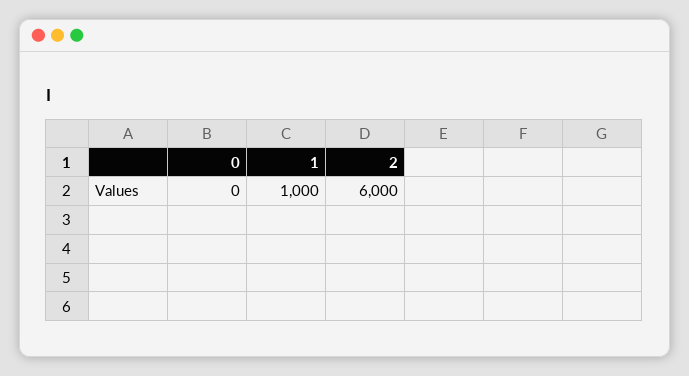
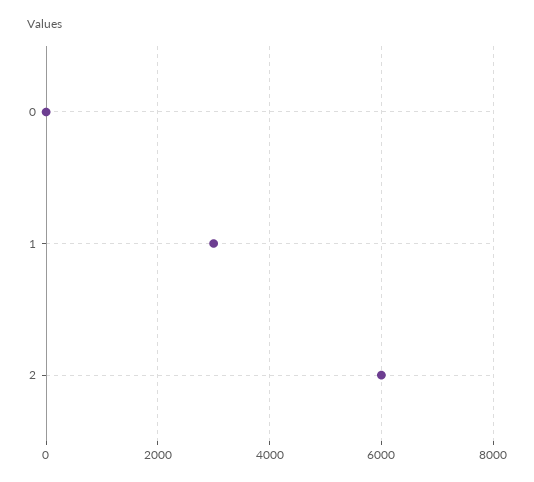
  {
    "0": 0,
-   "1": 1000,
+   "1": 3000,
    "2": 6000
  }

